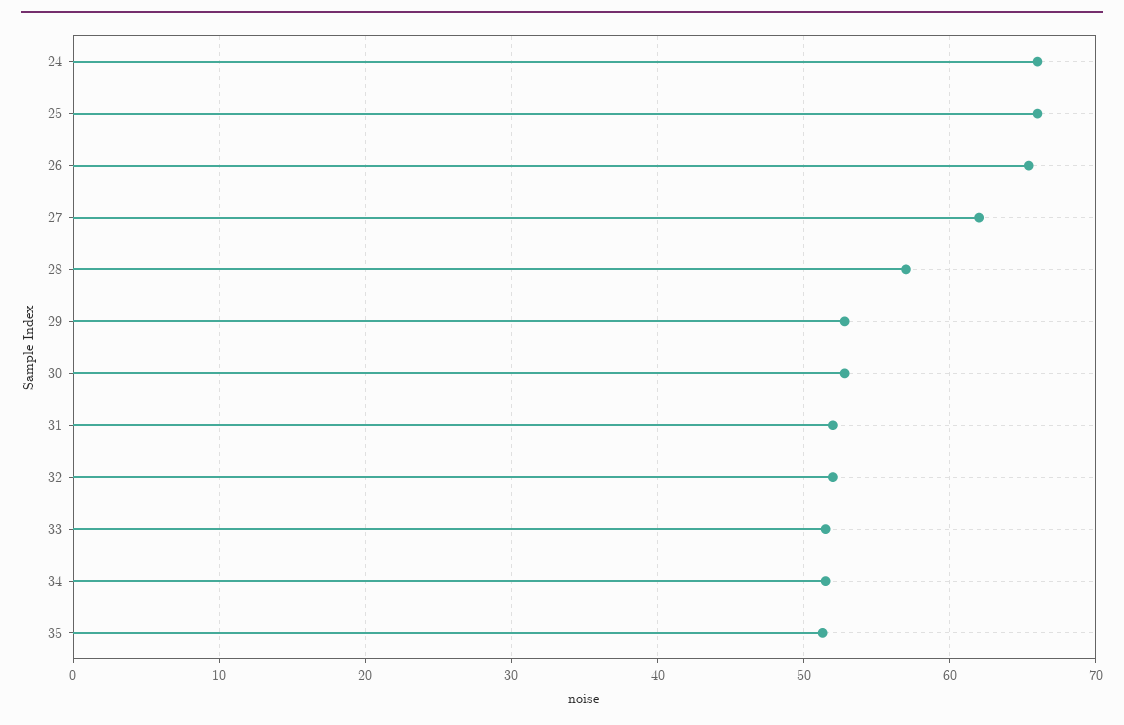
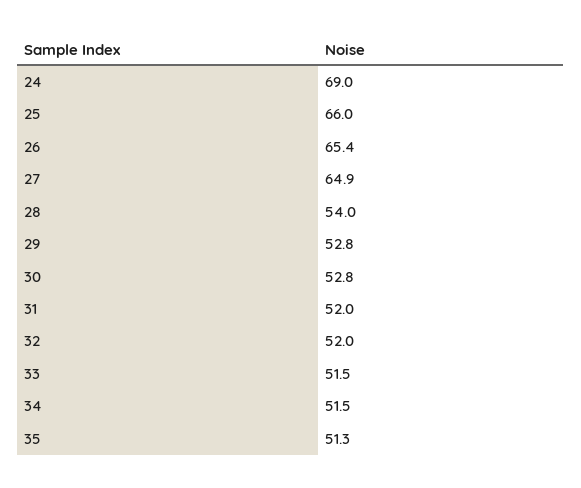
  {
-   "24": 66,
+   "24": 69,
    "25": 66,
    "26": 65.4,
-   "27": 62,
+   "27": 64.9,
-   "28": 57,
+   "28": 54,
    "29": 52.8,
    "30": 52.8,
    "31": 52,
    "32": 52,
    "33": 51.5,
    "34": 51.5,
    "35": 51.3
  }

